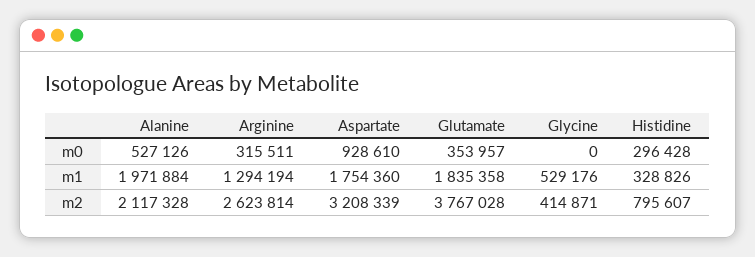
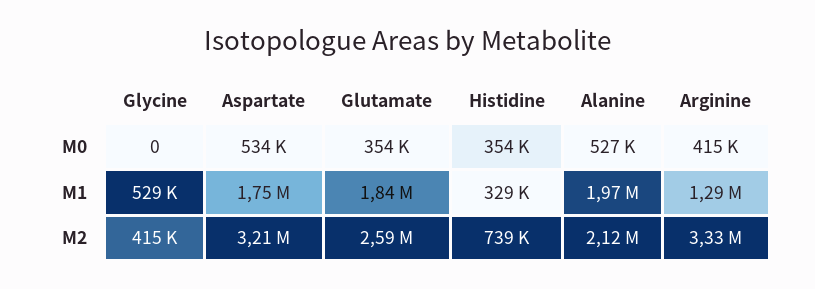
  {
    "Alanine": {
      "m0": 527126,
      "m1": 1971884,
      "m2": 2117328
    },
    "Arginine": {
-     "m0": 315511,
+     "m0": 415000,
      "m1": 1294194,
-     "m2": 2623814
+     "m2": 3330000
    },
    "Aspartate": {
-     "m0": 928610,
+     "m0": 534000,
      "m1": 1754360,
      "m2": 3208339
    },
    "Glutamate": {
      "m0": 353957,
      "m1": 1835358,
-     "m2": 3767028
+     "m2": 2590000
    },
    "Glycine": {
      "m0": 0,
      "m1": 529176,
      "m2": 414871
    },
    "Histidine": {
-     "m0": 296428,
+     "m0": 354000,
      "m1": 328826,
-     "m2": 795607
+     "m2": 739000
    }
  }

